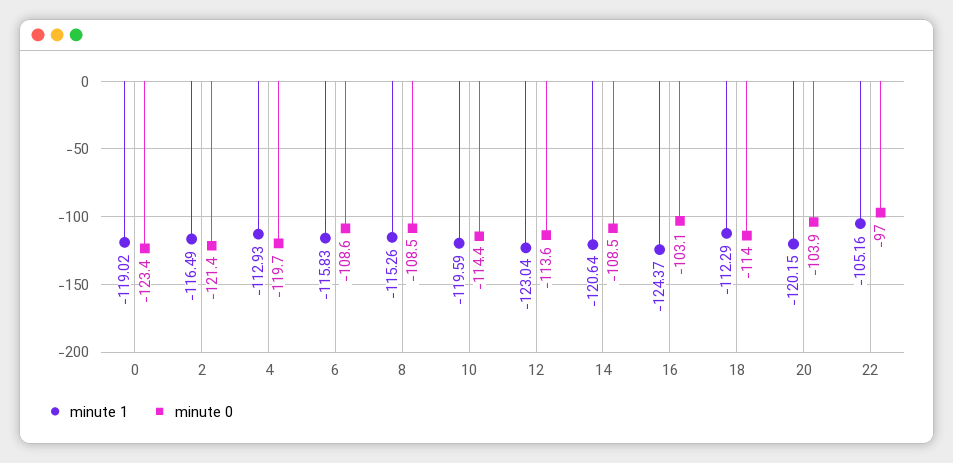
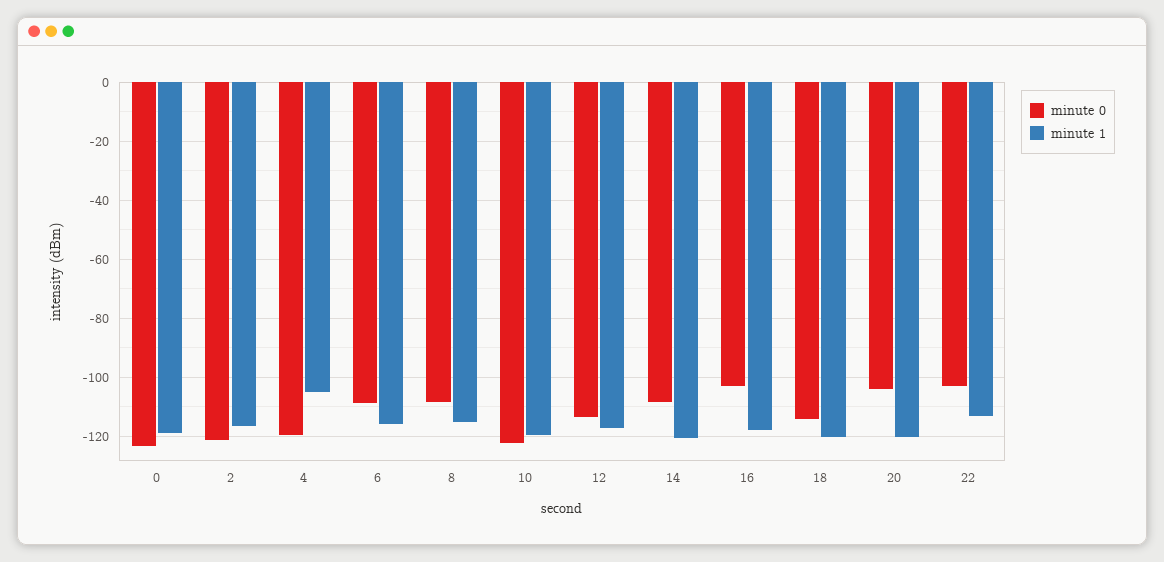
  {
    "minute 1": {
      "0": -119.02,
      "2": -116.49,
-     "4": -112.93,
+     "4": -105,
      "6": -115.83,
      "8": -115.26,
      "10": -119.59,
-     "12": -123.04,
+     "12": -117.5,
      "14": -120.64,
-     "16": -124.37,
+     "16": -117.5,
-     "18": -112.29,
+     "18": -120,
      "20": -120.15,
-     "22": -105.16
+     "22": -112.5
    },
    "minute 0": {
      "0": -123.4,
      "2": -121.4,
      "4": -119.7,
      "6": -108.6,
      "8": -108.5,
-     "10": -114.4,
+     "10": -122.5,
      "12": -113.6,
      "14": -108.5,
      "16": -103.1,
      "18": -114,
      "20": -103.9,
-     "22": -97
+     "22": -102.5
    }
  }

